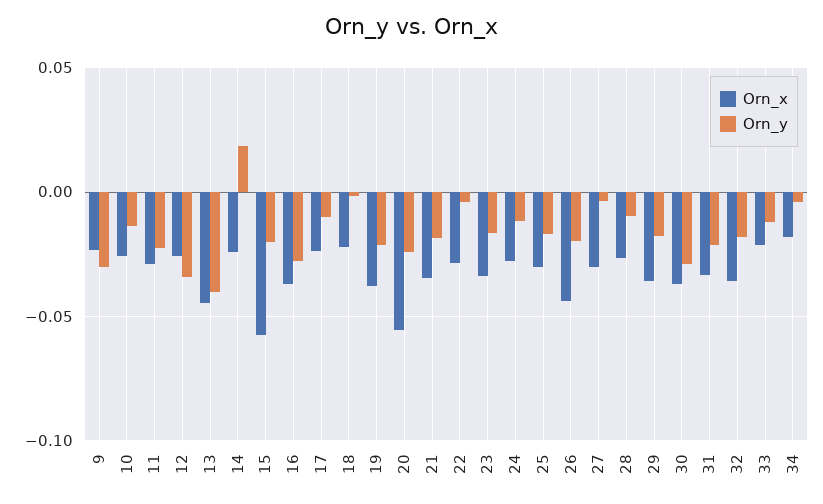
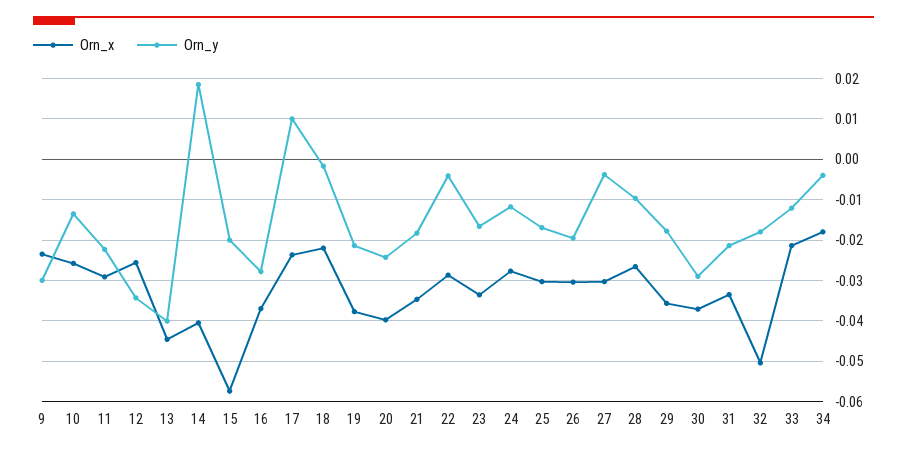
  {
    "Orn_x": {
      "9": -0.024,
      "10": -0.026,
      "11": -0.03,
      "12": -0.026,
      "13": -0.044,
-     "14": -0.025,
+     "14": -0.04,
      "15": -0.058,
      "16": -0.038,
      "17": -0.024,
      "18": -0.022,
      "19": -0.038,
-     "20": -0.055,
+     "20": -0.04,
      "21": -0.034,
      "22": -0.028,
      "23": -0.034,
      "24": -0.028,
      "25": -0.03,
-     "26": -0.045,
+     "26": -0.03,
      "27": -0.03,
      "28": -0.026,
      "29": -0.036,
      "30": -0.038,
      "31": -0.034,
-     "32": -0.035,
+     "32": -0.05,
      "33": -0.022,
      "34": -0.018
    },
    "Orn_y": {
      "9": -0.03,
      "10": -0.014,
      "11": -0.022,
      "12": -0.034,
      "13": -0.04,
      "14": 0.018,
      "15": -0.02,
      "16": -0.028,
-     "17": -0.01,
+     "17": 0.01,
      "18": -0.002,
      "19": -0.022,
      "20": -0.024,
      "21": -0.018,
      "22": -0.004,
      "23": -0.016,
      "24": -0.012,
      "25": -0.016,
      "26": -0.02,
      "27": -0.004,
      "28": -0.01,
      "29": -0.018,
      "30": -0.03,
      "31": -0.022,
      "32": -0.018,
      "33": -0.012,
      "34": -0.004
    }
  }

